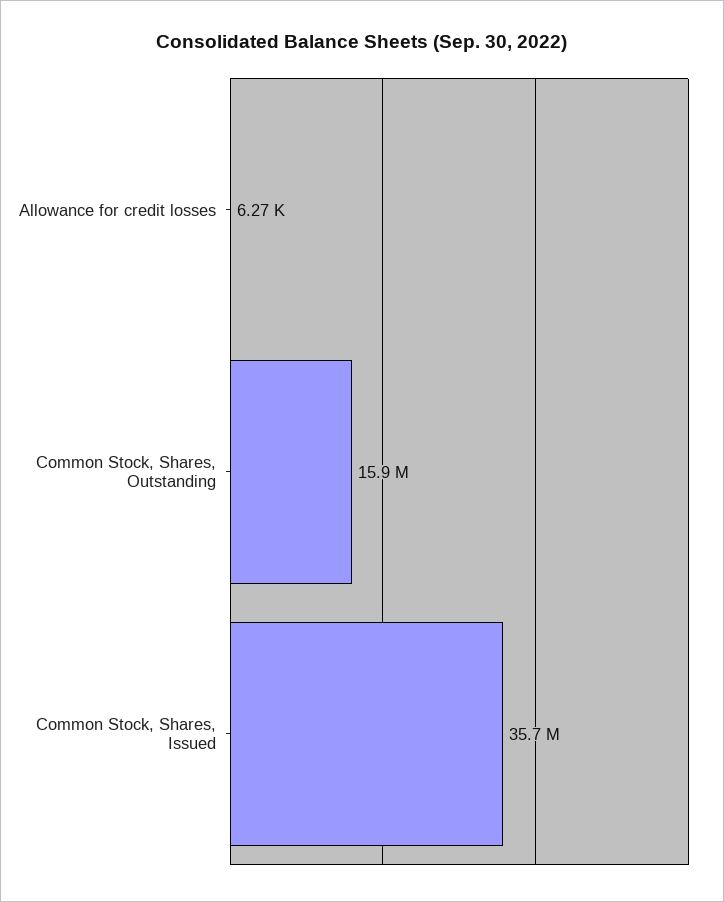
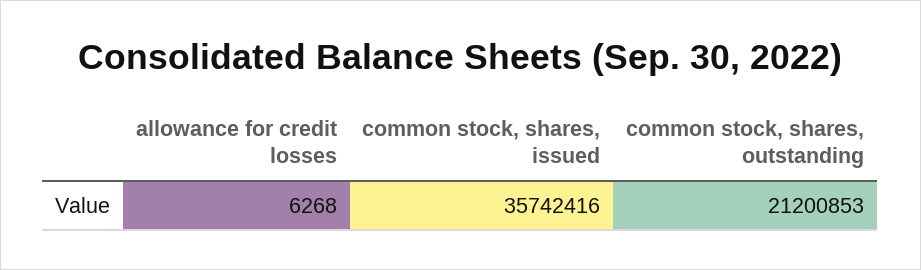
  {
    "Allowance for credit losses": 6268,
-   "Common Stock, Shares, Outstanding": 15900000,
+   "Common Stock, Shares, Outstanding": 21200853,
    "Common Stock, Shares, Issued": 35742416
  }

